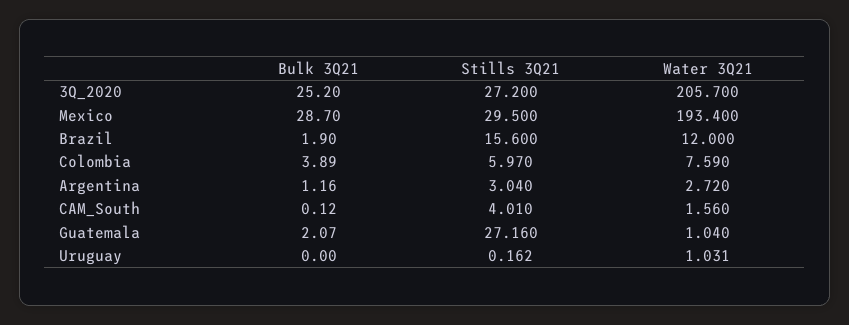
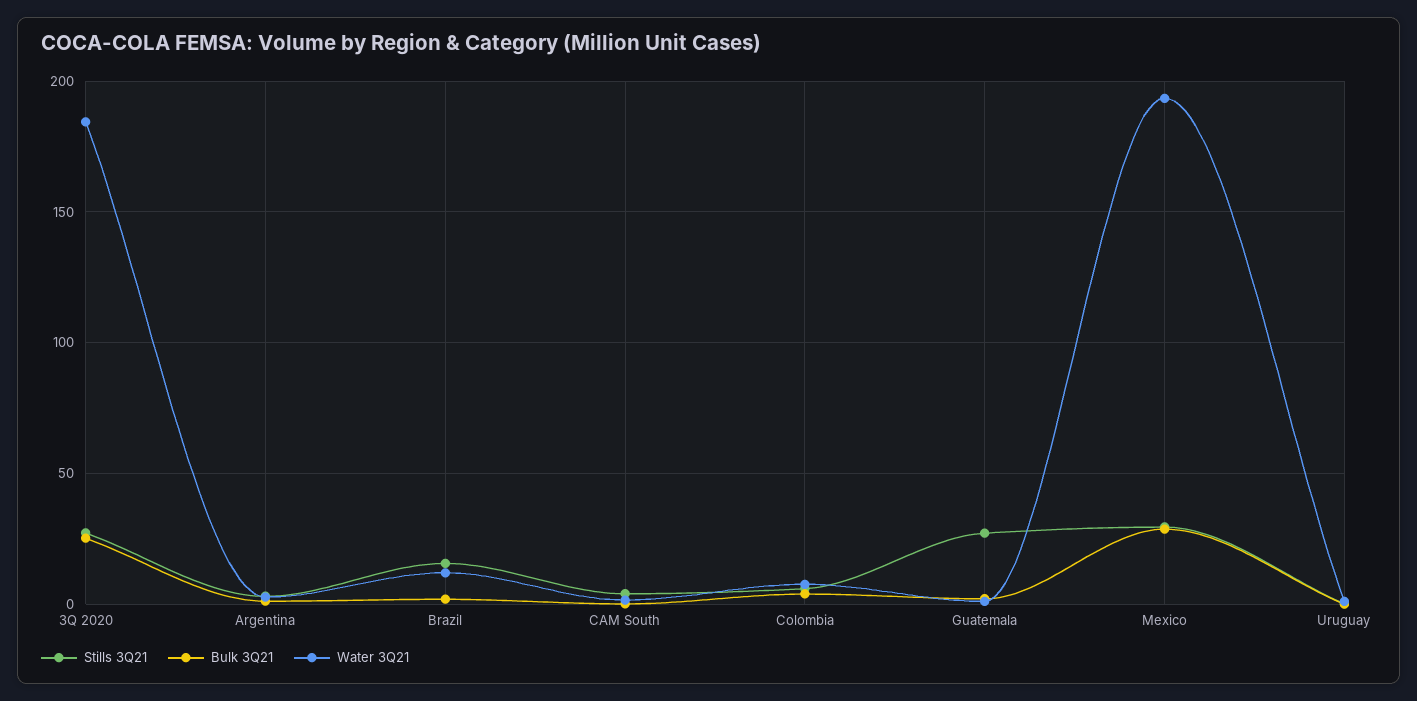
  {
    "Bulk 3Q21": {
      "3Q_2020": 25.2,
      "Mexico": 28.7,
      "Brazil": 1.9,
      "Colombia": 3.89,
      "Argentina": 1.16,
      "CAM_South": 0.12,
      "Guatemala": 2.07,
      "Uruguay": 0
    },
    "Stills 3Q21": {
      "3Q_2020": 27.2,
      "Mexico": 29.5,
      "Brazil": 15.6,
      "Colombia": 5.97,
      "Argentina": 3.04,
      "CAM_South": 4.01,
      "Guatemala": 27.16,
      "Uruguay": 0.162
    },
    "Water 3Q21": {
-     "3Q_2020": 205.7,
+     "3Q_2020": 185,
      "Mexico": 193.4,
      "Brazil": 12,
      "Colombia": 7.59,
      "Argentina": 2.72,
      "CAM_South": 1.56,
      "Guatemala": 1.04,
      "Uruguay": 1.031
    }
  }

